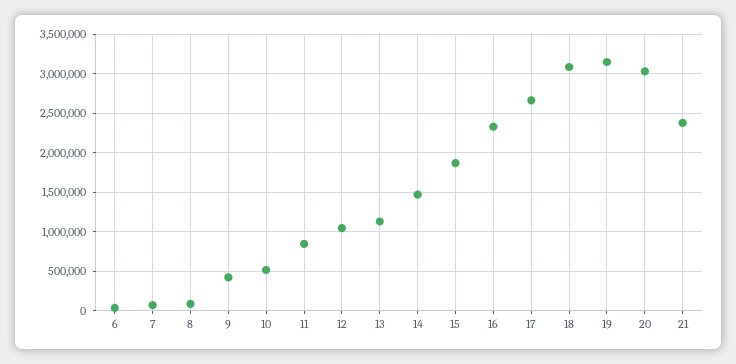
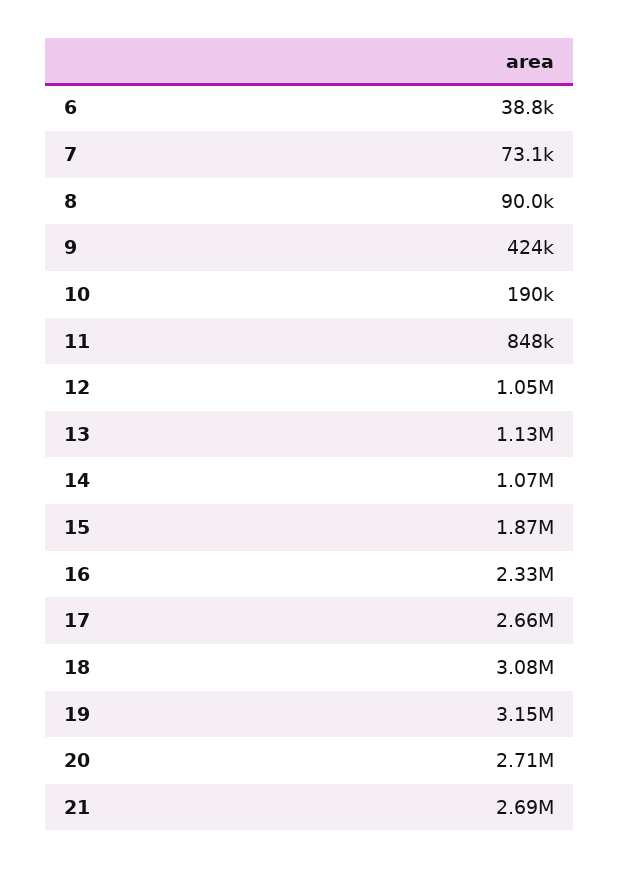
  {
    "6": 38800,
    "7": 73100,
    "8": 90000,
    "9": 424000,
-   "10": 500000,
+   "10": 190000,
    "11": 848000,
    "12": 1050000,
    "13": 1130000,
-   "14": 1500000,
+   "14": 1070000,
    "15": 1870000,
    "16": 2330000,
    "17": 2660000,
    "18": 3080000,
    "19": 3150000,
-   "20": 3000000,
+   "20": 2710000,
-   "21": 2400000
+   "21": 2690000
  }

